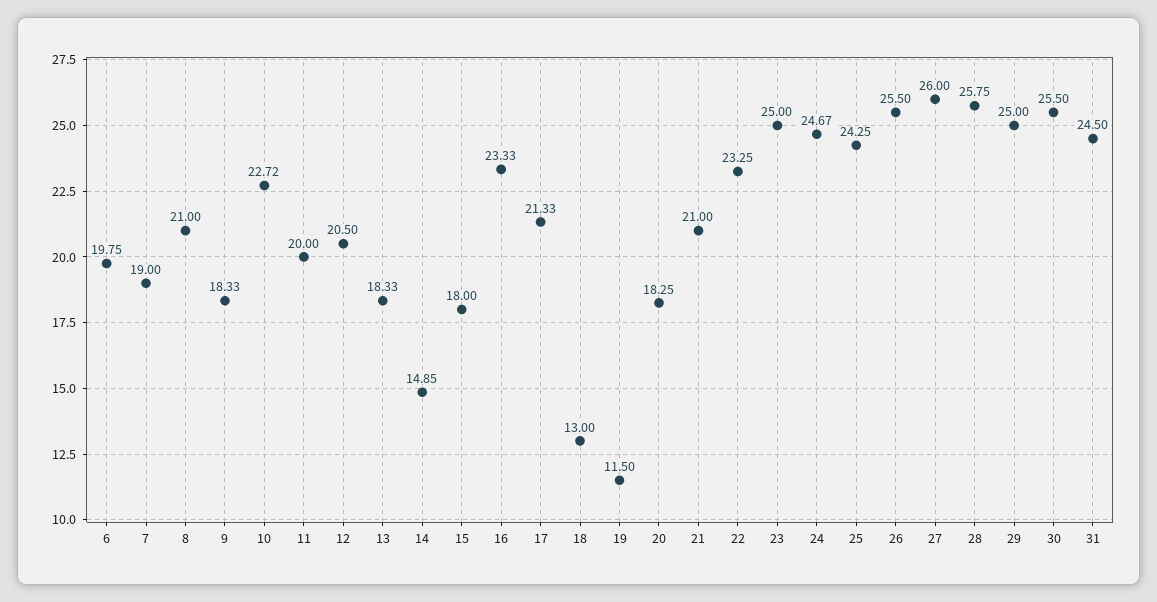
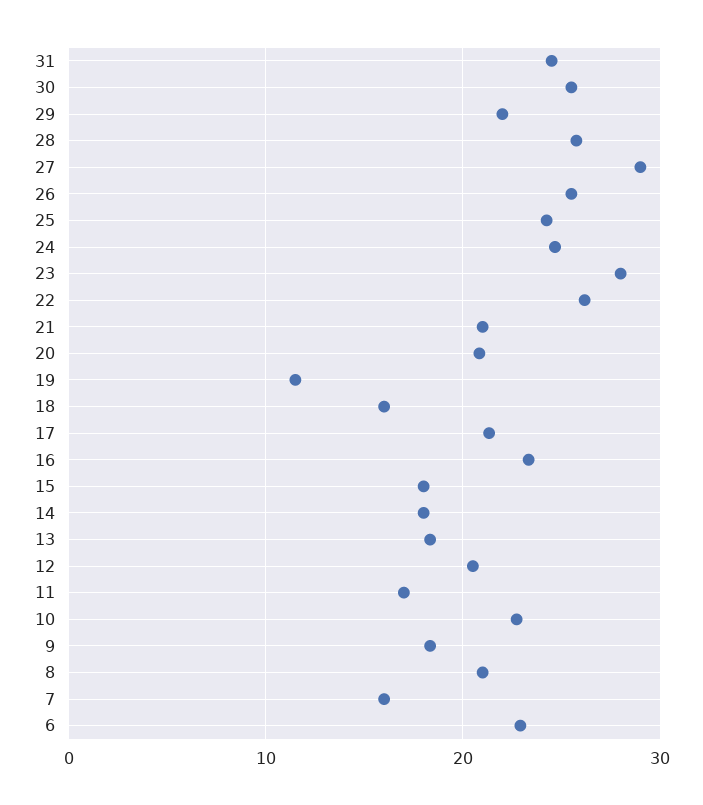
  {
-   "6": 19.75,
+   "6": 23,
-   "7": 19,
+   "7": 16,
    "8": 21,
    "9": 18.33,
    "10": 22.72,
-   "11": 20,
+   "11": 17,
    "12": 20.5,
    "13": 18.33,
-   "14": 14.85,
+   "14": 18,
    "15": 18,
    "16": 23.33,
    "17": 21.33,
-   "18": 13,
+   "18": 16,
    "19": 11.5,
-   "20": 18.25,
+   "20": 21,
    "21": 21,
-   "22": 23.25,
+   "22": 26,
-   "23": 25,
+   "23": 28,
    "24": 24.67,
    "25": 24.25,
    "26": 25.5,
-   "27": 26,
+   "27": 29,
    "28": 25.75,
-   "29": 25,
+   "29": 22,
    "30": 25.5,
    "31": 24.5
  }

